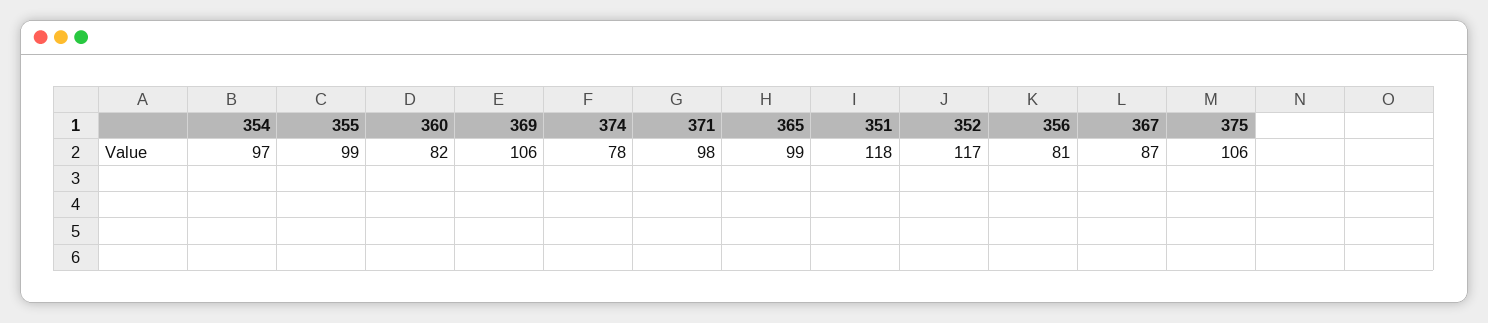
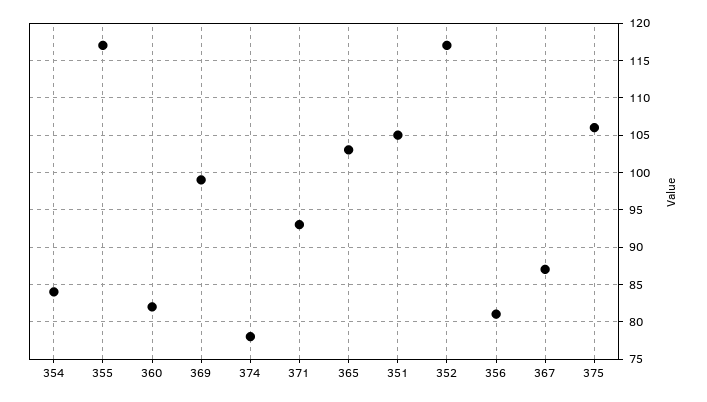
  {
-   "354": 97,
+   "354": 84,
-   "355": 99,
+   "355": 117,
    "360": 82,
-   "369": 106,
+   "369": 99,
    "374": 78,
-   "371": 98,
+   "371": 93,
-   "365": 99,
+   "365": 103,
-   "351": 118,
+   "351": 105,
    "352": 117,
    "356": 81,
    "367": 87,
    "375": 106
  }

